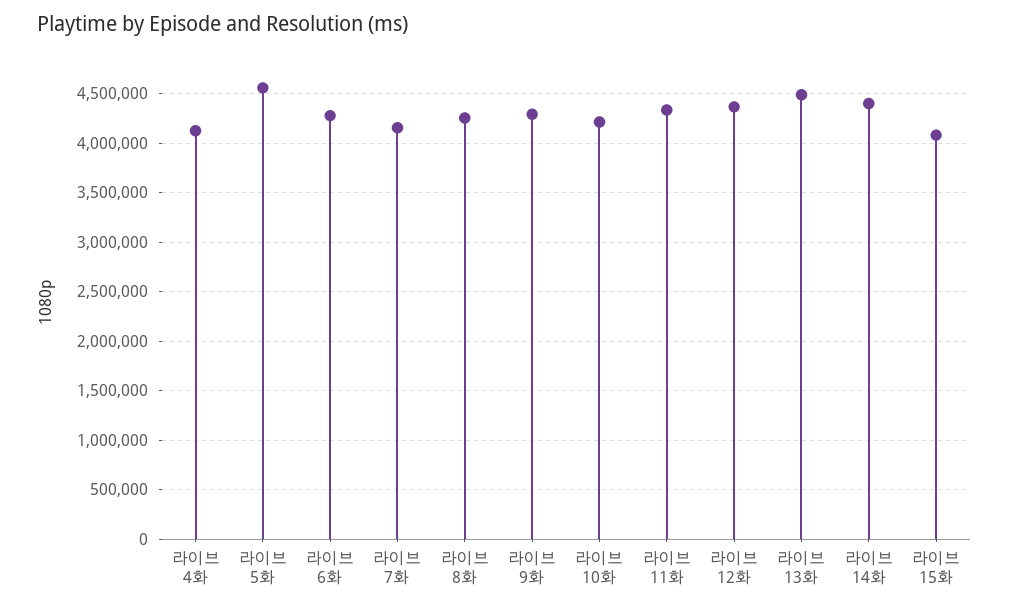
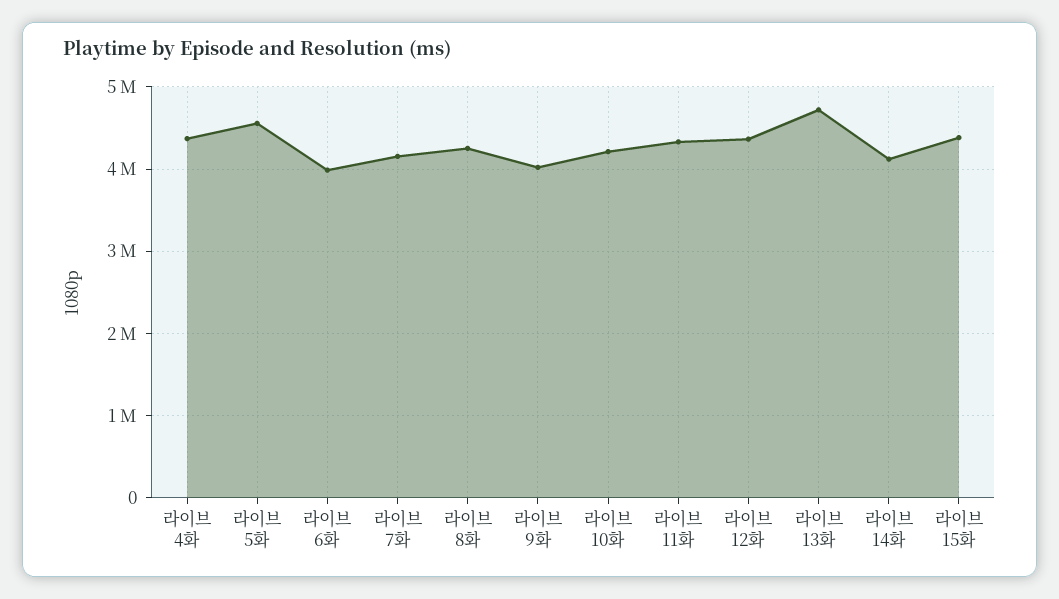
  {
-   "라이브 4화": 4100000,
+   "라이브 4화": 4400000,
    "라이브 5화": 4600000,
-   "라이브 6화": 4300000,
+   "라이브 6화": 4000000,
    "라이브 7화": 4200000,
    "라이브 8화": 4300000,
-   "라이브 9화": 4300000,
+   "라이브 9화": 4000000,
    "라이브 10화": 4200000,
    "라이브 11화": 4300000,
    "라이브 12화": 4400000,
-   "라이브 13화": 4500000,
+   "라이브 13화": 4700000,
-   "라이브 14화": 4400000,
+   "라이브 14화": 4100000,
-   "라이브 15화": 4100000
+   "라이브 15화": 4400000
  }

